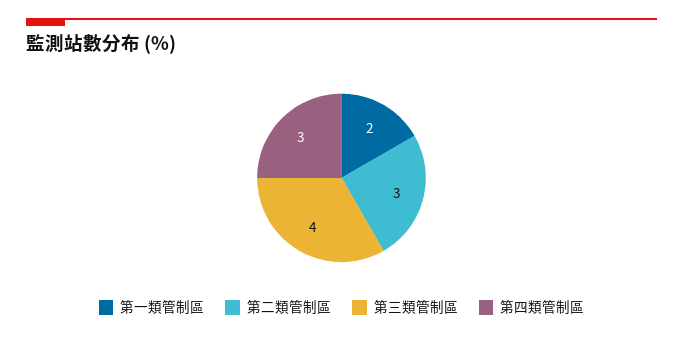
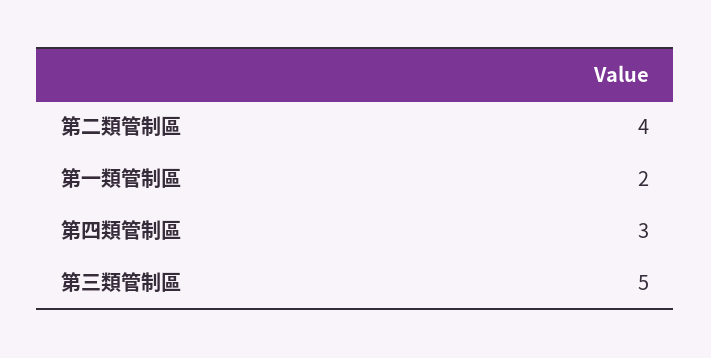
  {
    "第一類管制區": 2,
-   "第二類管制區": 3,
+   "第二類管制區": 4,
-   "第三類管制區": 4,
+   "第三類管制區": 5,
    "第四類管制區": 3
  }

